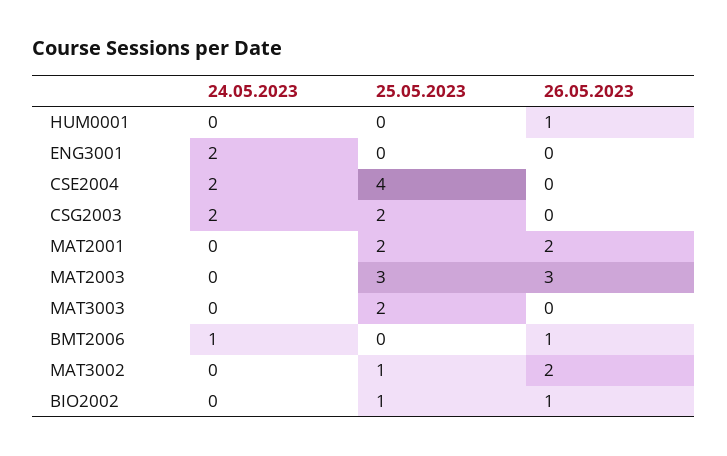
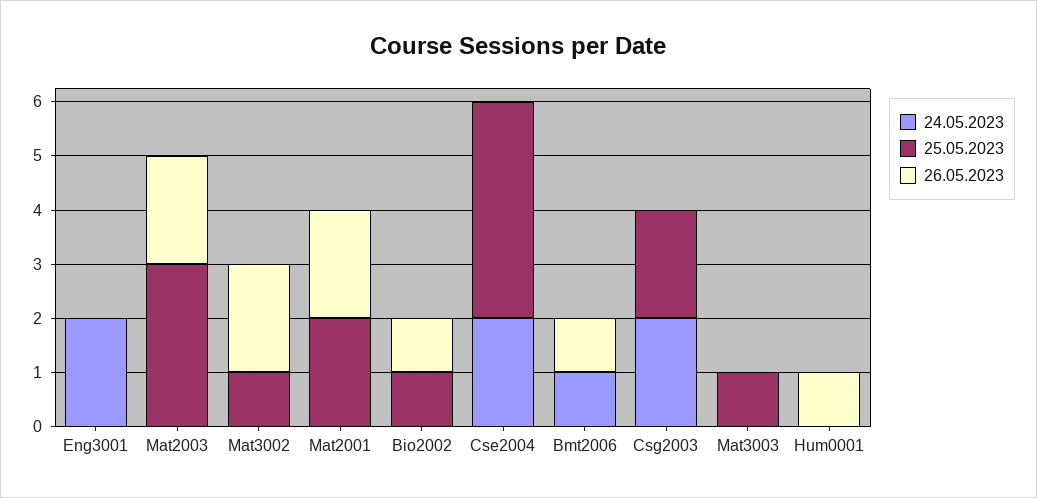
  {
    "24.05.2023": {
      "HUM0001": 0,
      "ENG3001": 2,
      "CSE2004": 2,
      "CSG2003": 2,
      "MAT2001": 0,
      "MAT2003": 0,
      "MAT3003": 0,
      "BMT2006": 1,
      "MAT3002": 0,
      "BIO2002": 0
    },
    "25.05.2023": {
      "HUM0001": 0,
      "ENG3001": 0,
      "CSE2004": 4,
      "CSG2003": 2,
      "MAT2001": 2,
      "MAT2003": 3,
-     "MAT3003": 2,
+     "MAT3003": 1,
      "BMT2006": 0,
      "MAT3002": 1,
      "BIO2002": 1
    },
    "26.05.2023": {
      "HUM0001": 1,
      "ENG3001": 0,
      "CSE2004": 0,
      "CSG2003": 0,
      "MAT2001": 2,
-     "MAT2003": 3,
+     "MAT2003": 2,
      "MAT3003": 0,
      "BMT2006": 1,
      "MAT3002": 2,
      "BIO2002": 1
    }
  }

